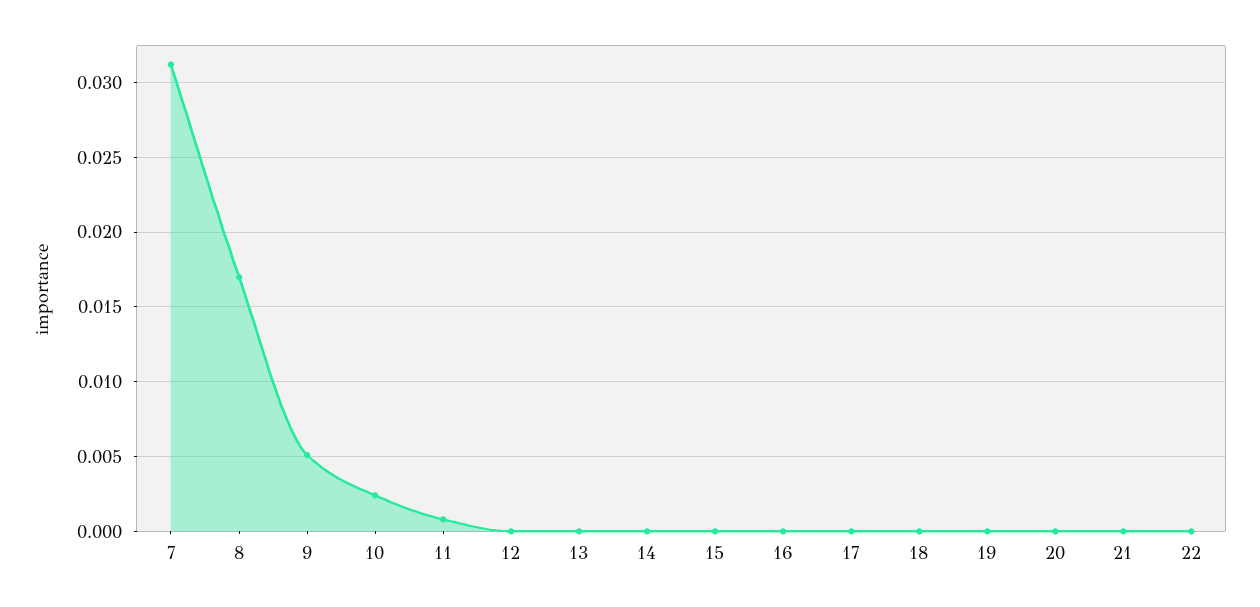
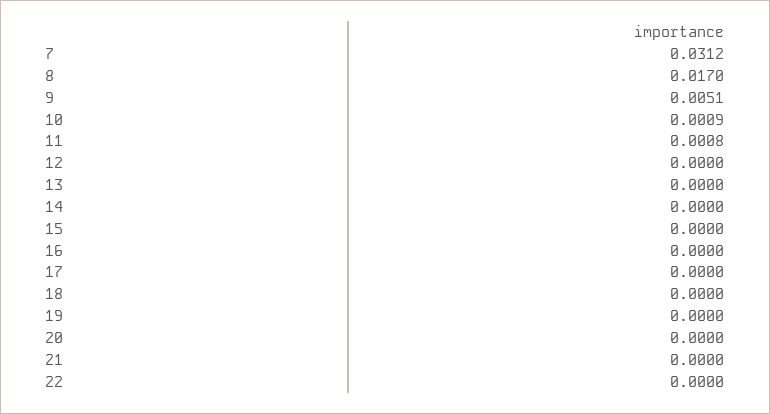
  {
    "7": 0.0312,
    "8": 0.017,
    "9": 0.0051,
-   "10": 0.0025,
+   "10": 0.0009,
    "11": 0.0008,
    "12": 0,
    "13": 0,
    "14": 0,
    "15": 0,
    "16": 0,
    "17": 0,
    "18": 0,
    "19": 0,
    "20": 0,
    "21": 0,
    "22": 0
  }

